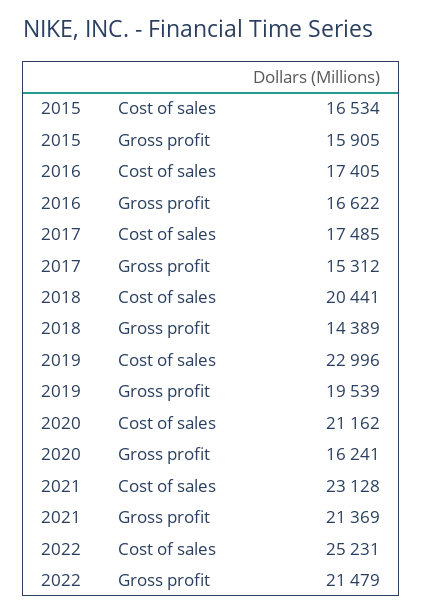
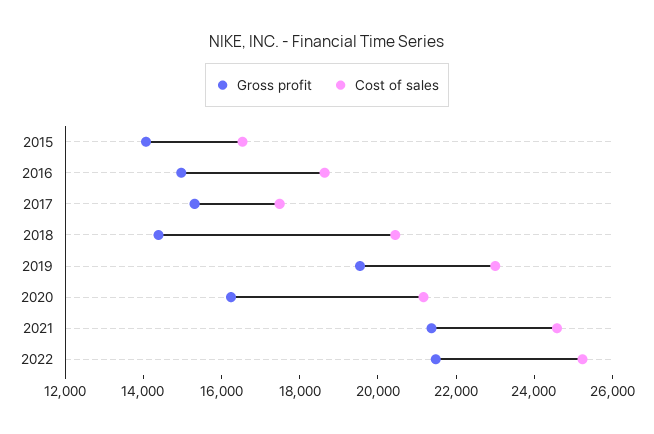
  {
    "Cost of sales": {
      "2015": 16534,
-     "2016": 17405,
+     "2016": 18500,
      "2017": 17485,
      "2018": 20441,
      "2019": 22996,
      "2020": 21162,
-     "2021": 23128,
+     "2021": 24500,
      "2022": 25231
    },
    "Gross profit": {
-     "2015": 15905,
+     "2015": 14000,
-     "2016": 16622,
+     "2016": 15000,
      "2017": 15312,
      "2018": 14389,
      "2019": 19539,
      "2020": 16241,
      "2021": 21369,
      "2022": 21479
    }
  }

